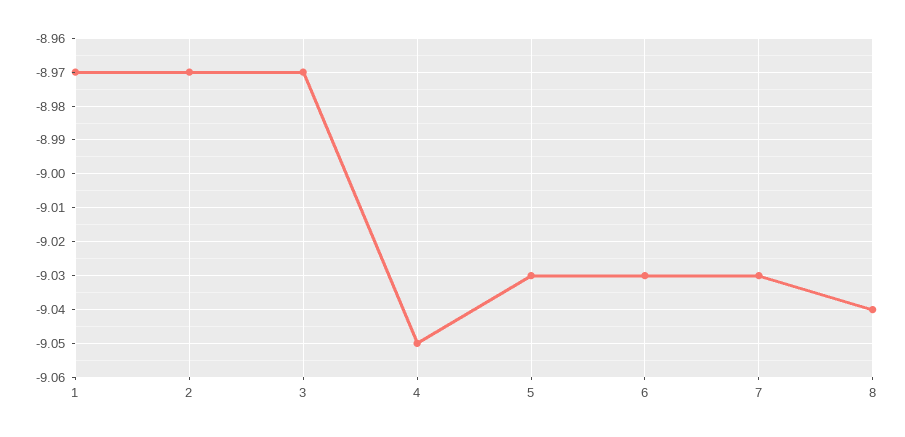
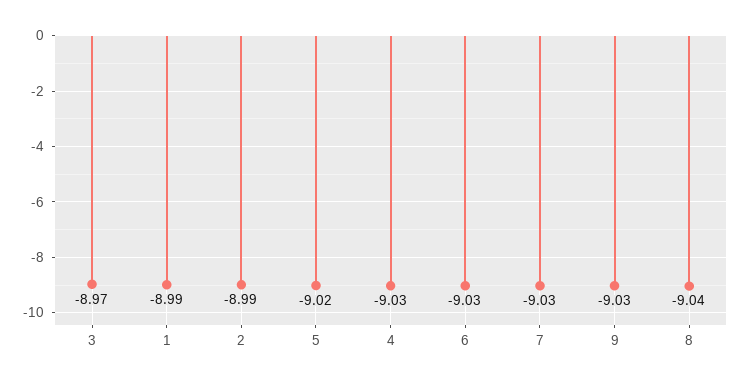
  {
-   "1": -8.97,
+   "1": -8.99,
-   "2": -8.97,
+   "2": -8.99,
    "3": -8.97,
-   "4": -9.05,
+   "4": -9.03,
-   "5": -9.03,
+   "5": -9.02,
    "6": -9.03,
    "7": -9.03,
-   "8": -9.04
+   "8": -9.04,
+   "9": -9.03
  }

